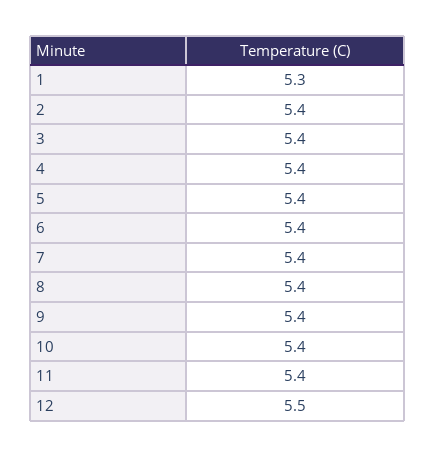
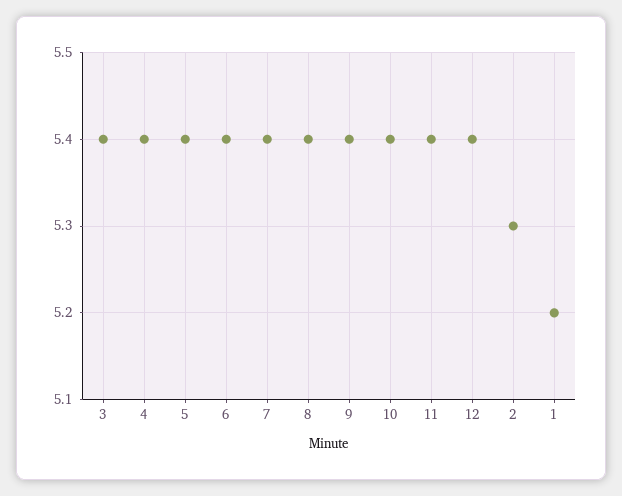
  {
-   "1": 5.3,
+   "1": 5.2,
-   "2": 5.4,
+   "2": 5.3,
    "3": 5.4,
    "4": 5.4,
    "5": 5.4,
    "6": 5.4,
    "7": 5.4,
    "8": 5.4,
    "9": 5.4,
    "10": 5.4,
    "11": 5.4,
-   "12": 5.5
+   "12": 5.4
  }

